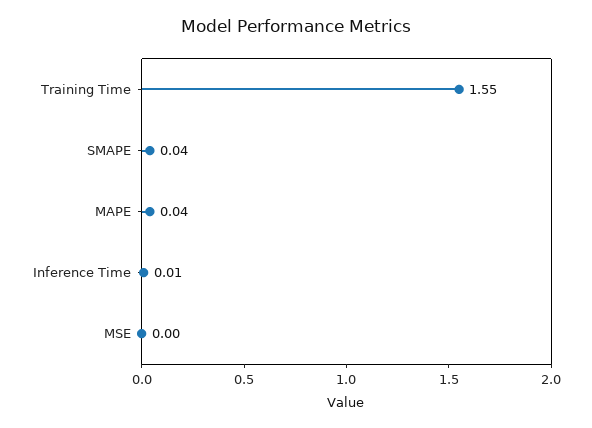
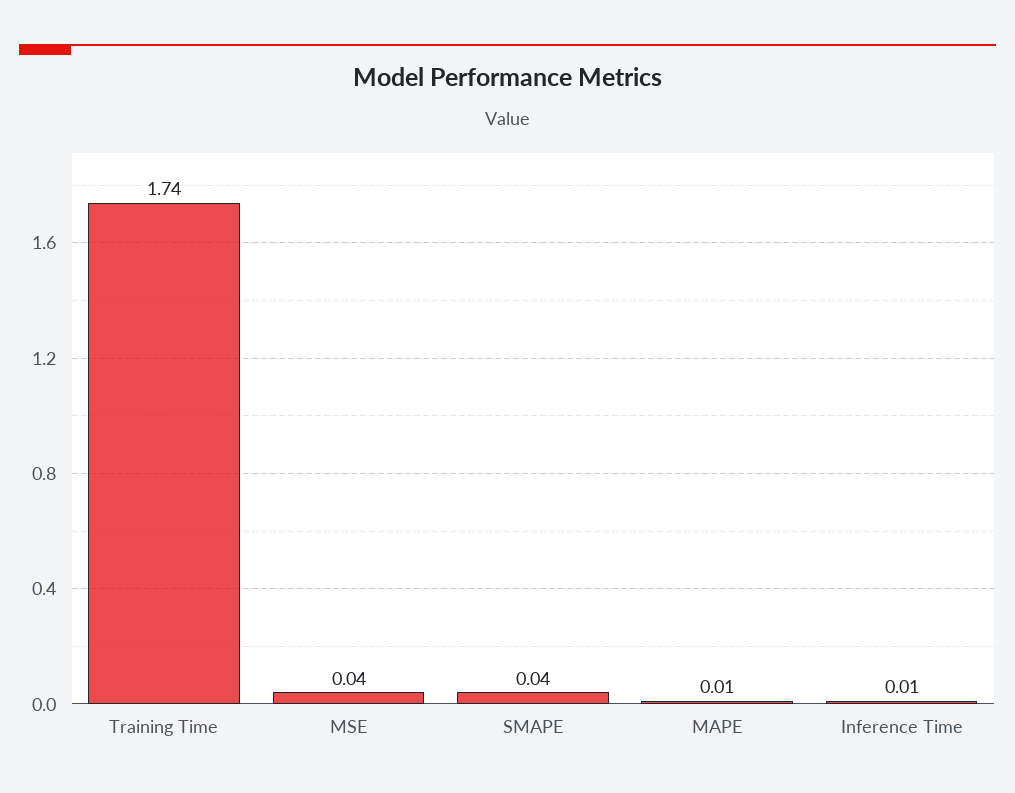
  {
-   "Training Time": 1.55,
+   "Training Time": 1.74,
    "SMAPE": 0.04,
-   "MAPE": 0.04,
+   "MAPE": 0.01,
    "Inference Time": 0.01,
-   "MSE": 0
+   "MSE": 0.04
  }

